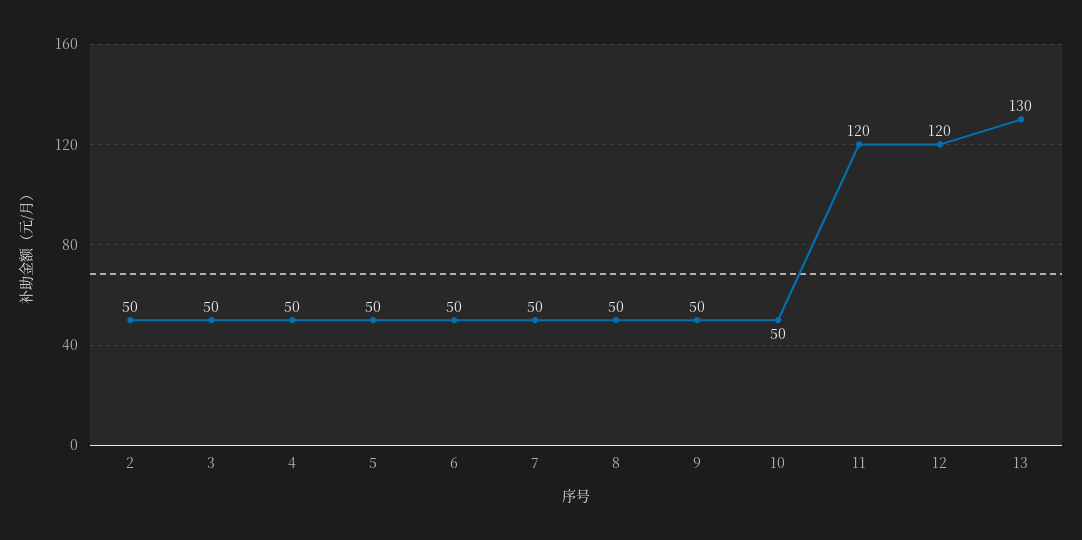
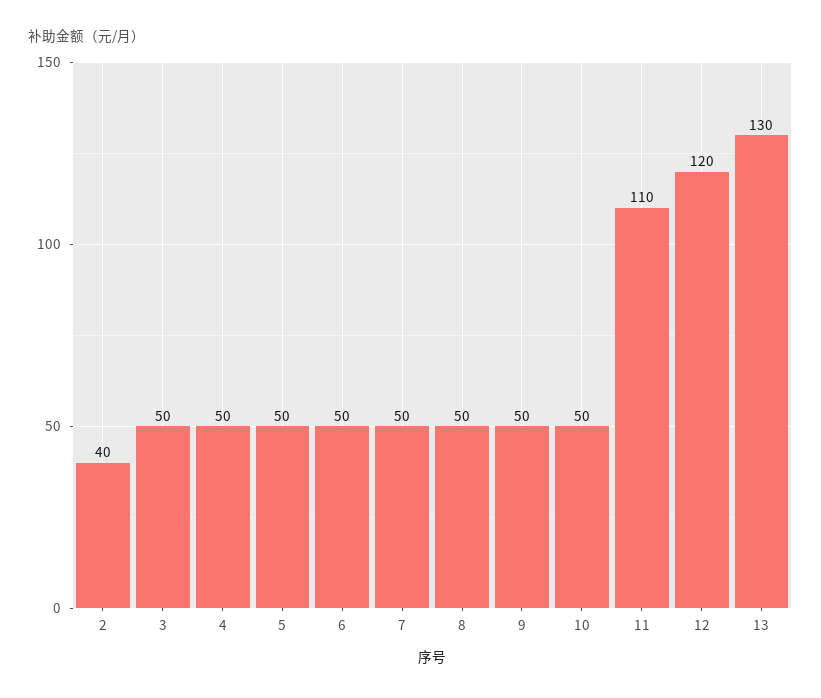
  {
-   "2": 50,
+   "2": 40,
    "3": 50,
    "4": 50,
    "5": 50,
    "6": 50,
    "7": 50,
    "8": 50,
    "9": 50,
    "10": 50,
-   "11": 120,
+   "11": 110,
    "12": 120,
    "13": 130
  }

